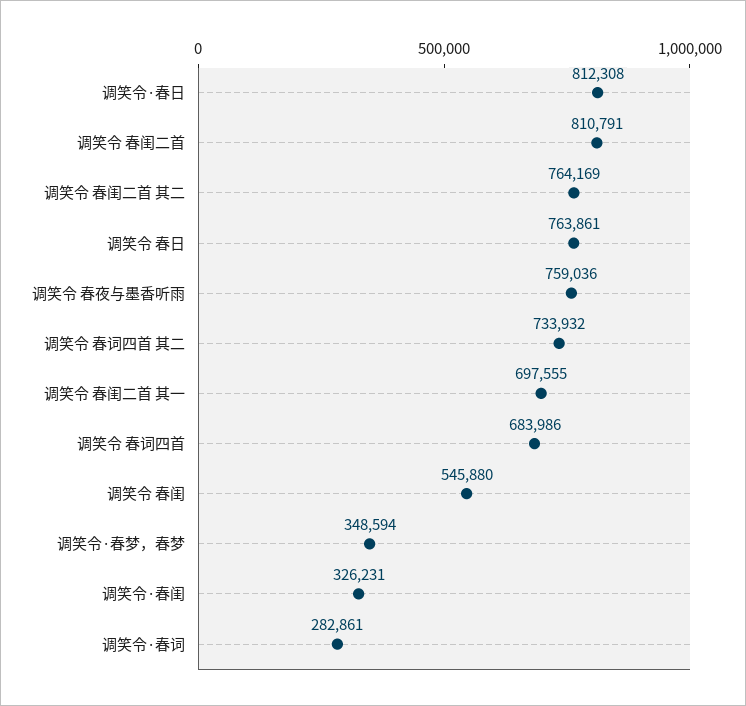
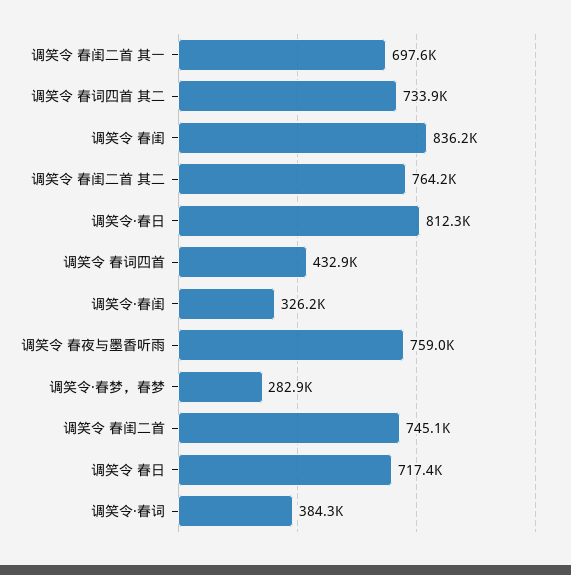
  {
    "调笑令·春日": 812308,
-   "调笑令 春闺二首": 810791,
+   "调笑令 春闺二首": 745100,
    "调笑令 春闺二首 其二": 764169,
-   "调笑令 春日": 763861,
+   "调笑令 春日": 717400,
    "调笑令 春夜与墨香听雨": 759036,
    "调笑令 春词四首 其二": 733932,
    "调笑令 春闺二首 其一": 697555,
-   "调笑令 春词四首": 683986,
+   "调笑令 春词四首": 432900,
-   "调笑令 春闺": 545880,
+   "调笑令 春闺": 836200,
-   "调笑令·春梦，春梦": 348594,
+   "调笑令·春梦，春梦": 282900,
    "调笑令·春闺": 326231,
-   "调笑令·春词": 282861
+   "调笑令·春词": 384300
  }

